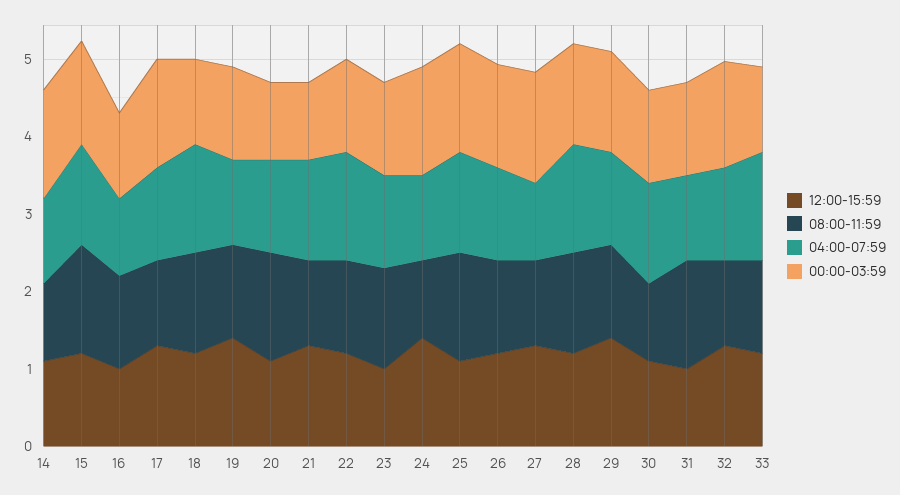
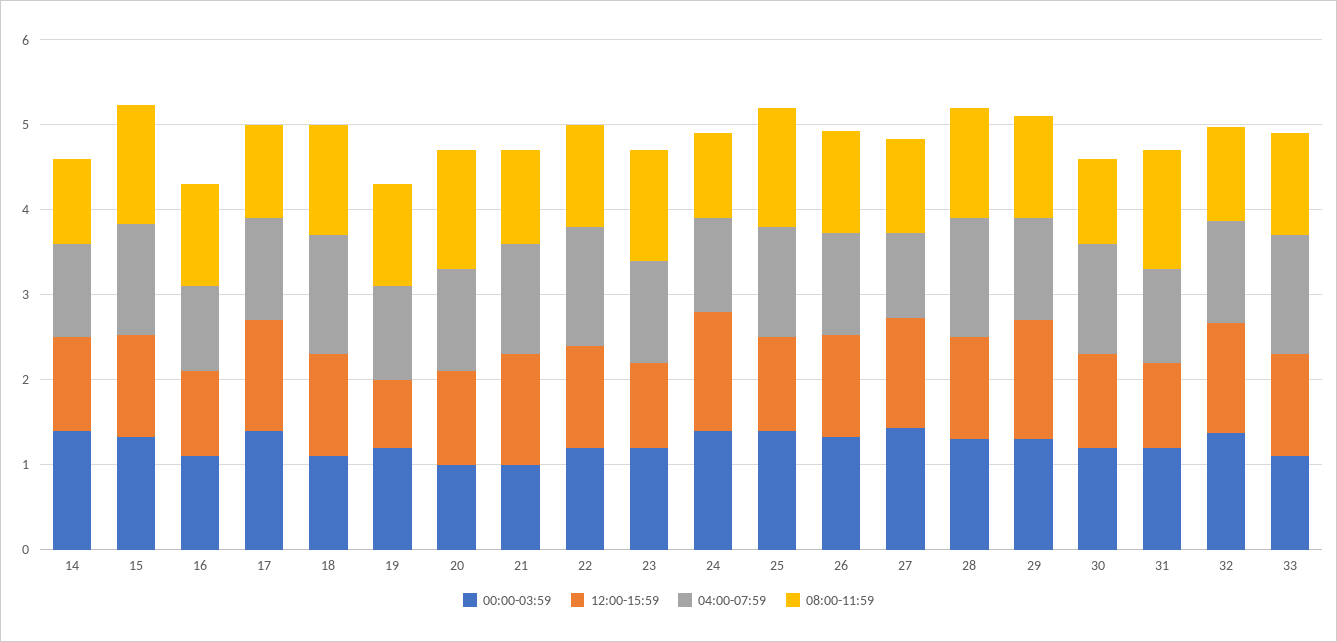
  {
    "12:00-15:59": {
      "14": 1.2,
      "15": 1.2,
      "16": 1,
      "17": 1.4,
      "18": 1.2,
-     "19": 1.4,
+     "19": 0.8,
      "20": 1.2,
      "21": 1.4,
      "22": 1.2,
      "23": 1,
      "24": 1.4,
      "25": 1.2,
      "26": 1.2,
      "27": 1.4,
      "28": 1.2,
      "29": 1.4,
      "30": 1.2,
      "31": 1,
      "32": 1.4,
      "33": 1.2
    },
    "08:00-11:59": {
      "14": 1,
      "15": 1.4,
      "16": 1.2,
      "17": 1.2,
      "18": 1.4,
      "19": 1.2,
      "20": 1.4,
      "21": 1.2,
      "22": 1.2,
      "23": 1.4,
      "24": 1,
      "25": 1.4,
      "26": 1.2,
      "27": 1.2,
      "28": 1.4,
      "29": 1.2,
      "30": 1,
      "31": 1.4,
      "32": 1.2,
      "33": 1.2
    },
    "04:00-07:59": {
      "14": 1.2,
      "15": 1.4,
      "16": 1,
      "17": 1.2,
      "18": 1.4,
      "19": 1.2,
      "20": 1.2,
      "21": 1.4,
      "22": 1.4,
      "23": 1.2,
      "24": 1.2,
      "25": 1.4,
      "26": 1.2,
      "27": 1,
      "28": 1.4,
      "29": 1.2,
      "30": 1.4,
      "31": 1.2,
      "32": 1.2,
      "33": 1.4
    },
    "00:00-03:59": {
      "14": 1.4,
      "15": 1.4,
      "16": 1.2,
      "17": 1.4,
      "18": 1.2,
      "19": 1.2,
      "20": 1,
      "21": 1,
      "22": 1.2,
      "23": 1.2,
      "24": 1.4,
      "25": 1.4,
      "26": 1.4,
      "27": 1.4,
      "28": 1.4,
      "29": 1.4,
      "30": 1.2,
      "31": 1.2,
      "32": 1.4,
      "33": 1.2
    }
  }

